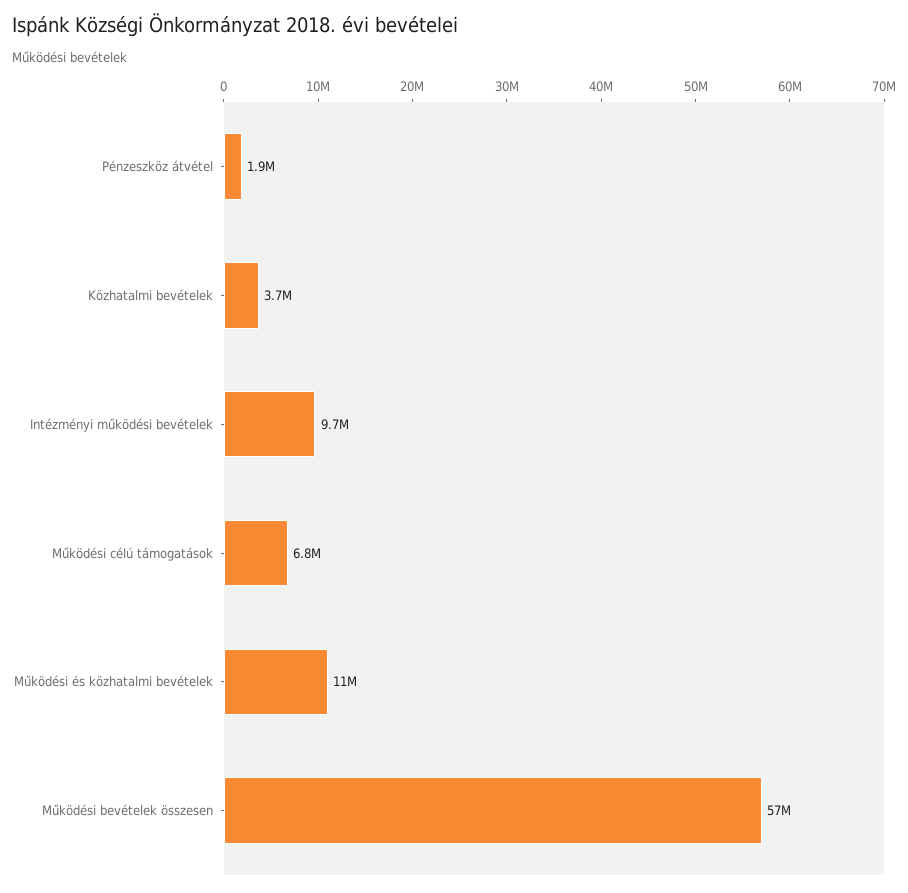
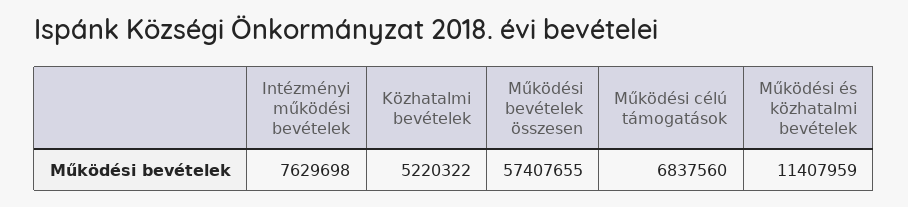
  {
-   "Pénzeszköz átvétel": 1900000,
-   "Közhatalmi bevételek": 3700000,
+   "Közhatalmi bevételek": 5220322,
-   "Intézményi működési bevételek": 9700000,
+   "Intézményi működési bevételek": 7629698,
    "Működési célú támogatások": 6837560,
    "Működési és közhatalmi bevételek": 11407959,
    "Működési bevételek összesen": 57407655
  }

